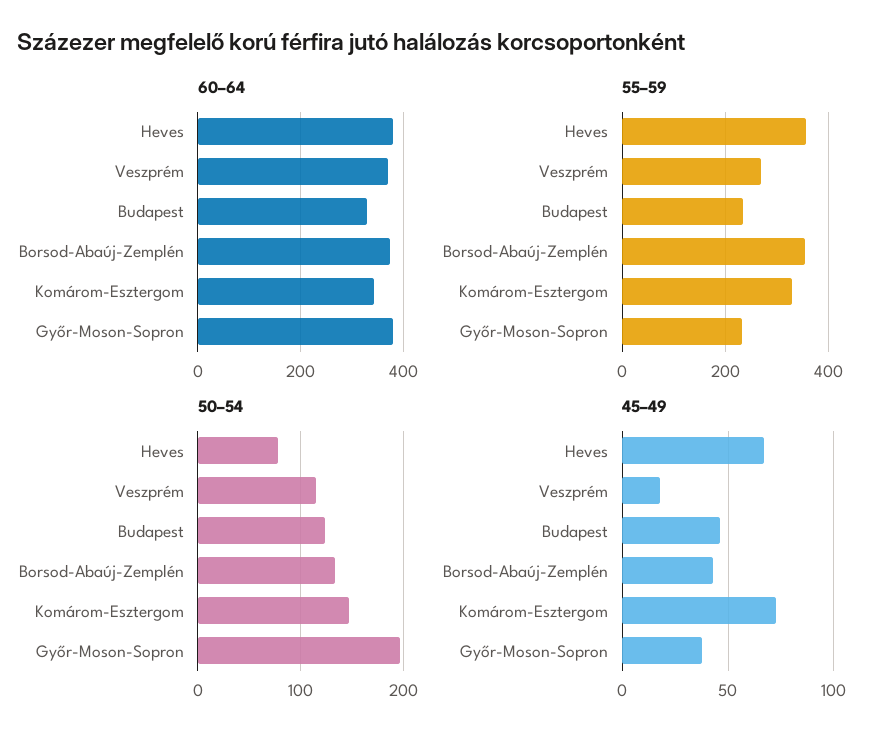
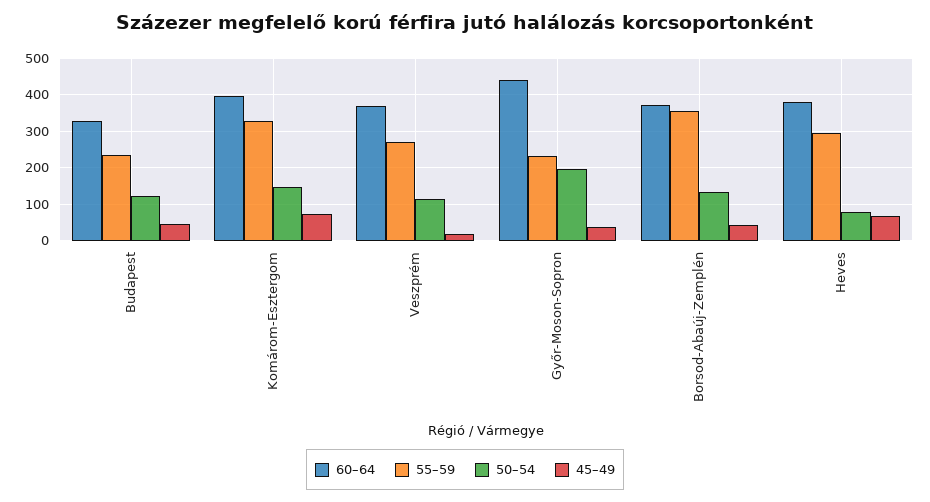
  {
    "60–64": {
      "Heves": 380,
      "Veszprém": 360,
      "Budapest": 320,
      "Borsod-Abaúj-Zemplén": 380,
-     "Komárom-Esztergom": 340,
+     "Komárom-Esztergom": 400,
-     "Győr-Moson-Sopron": 380
+     "Győr-Moson-Sopron": 440
    },
    "55–59": {
-     "Heves": 360,
+     "Heves": 300,
      "Veszprém": 260,
      "Budapest": 240,
      "Borsod-Abaúj-Zemplén": 360,
      "Komárom-Esztergom": 320,
      "Győr-Moson-Sopron": 240
    },
    "50–54": {
      "Heves": 80,
      "Veszprém": 110,
      "Budapest": 120,
      "Borsod-Abaúj-Zemplén": 130,
      "Komárom-Esztergom": 150,
      "Győr-Moson-Sopron": 200
    },
    "45–49": {
      "Heves": 65,
      "Veszprém": 20,
      "Budapest": 45,
      "Borsod-Abaúj-Zemplén": 45,
      "Komárom-Esztergom": 75,
      "Győr-Moson-Sopron": 40
    }
  }

